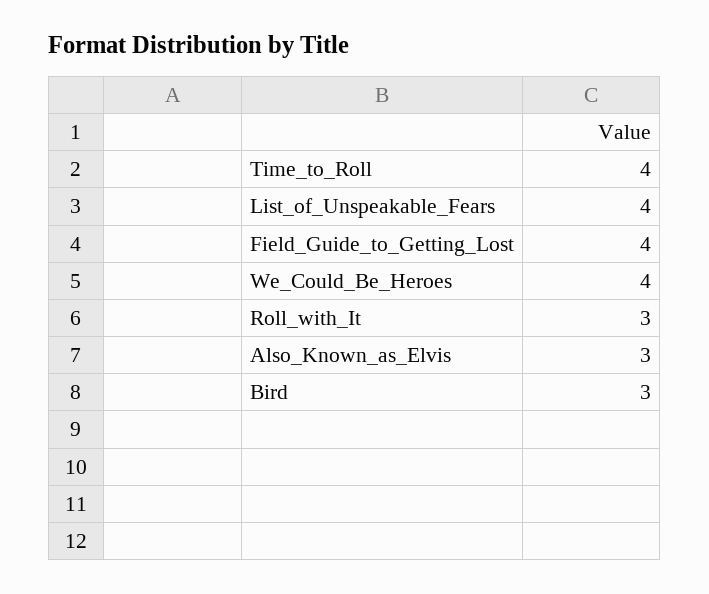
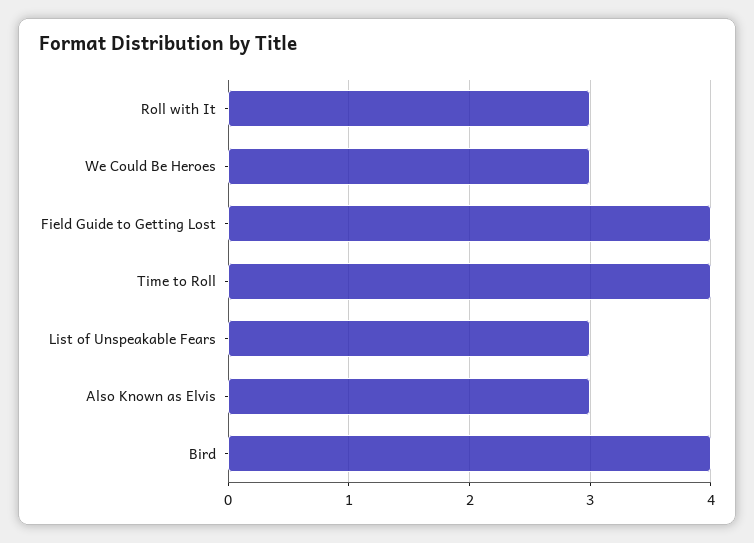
  {
    "Time_to_Roll": 4,
-   "List_of_Unspeakable_Fears": 4,
+   "List_of_Unspeakable_Fears": 3,
    "Field_Guide_to_Getting_Lost": 4,
-   "We_Could_Be_Heroes": 4,
+   "We_Could_Be_Heroes": 3,
    "Roll_with_It": 3,
    "Also_Known_as_Elvis": 3,
-   "Bird": 3
+   "Bird": 4
  }

